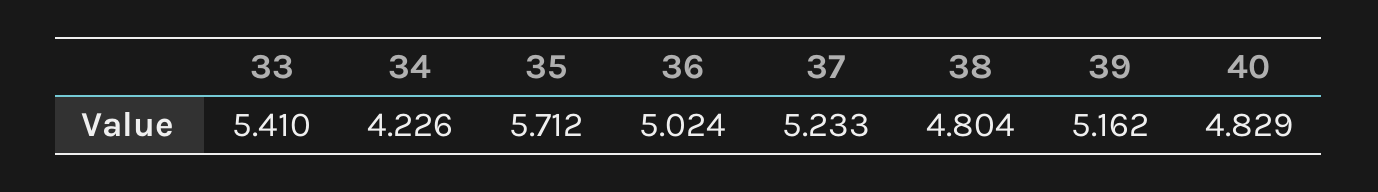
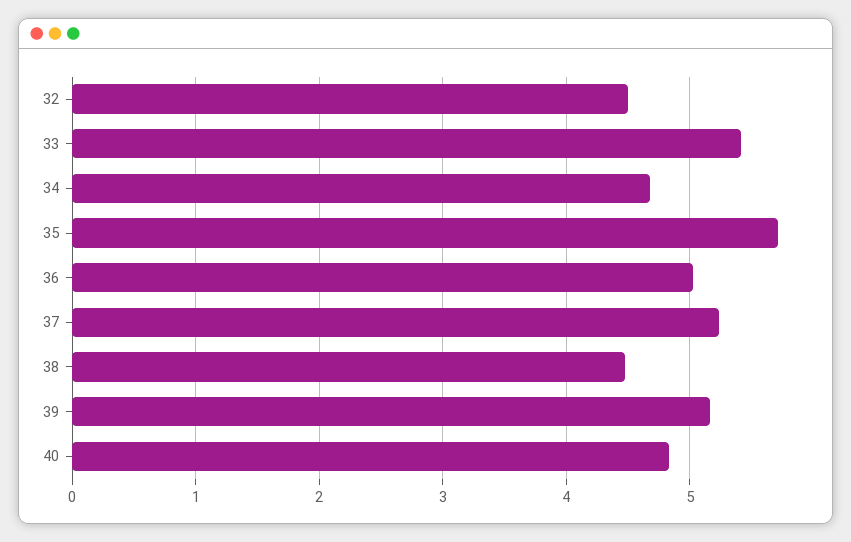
  {
    "33": 5.41,
-   "34": 4.226,
+   "34": 4.7,
    "35": 5.712,
    "36": 5.024,
    "37": 5.233,
-   "38": 4.804,
+   "38": 4.5,
    "39": 5.162,
-   "40": 4.829
+   "40": 4.829,
+   "32": 4.5
  }

